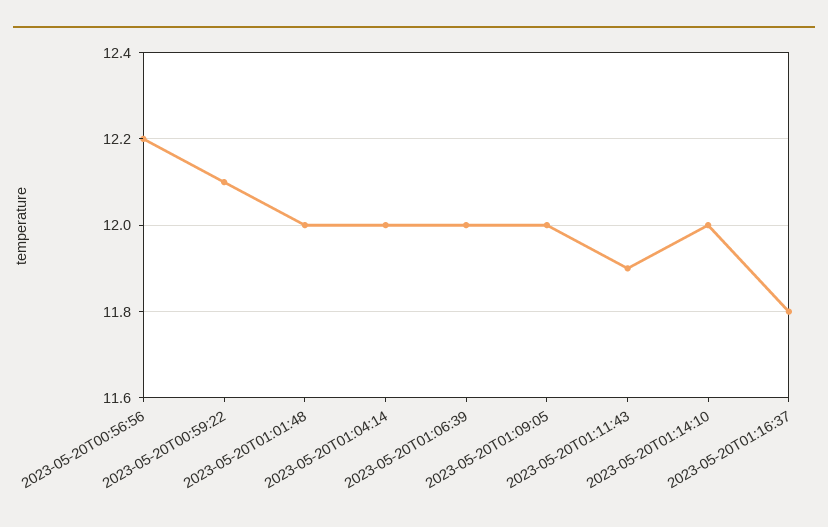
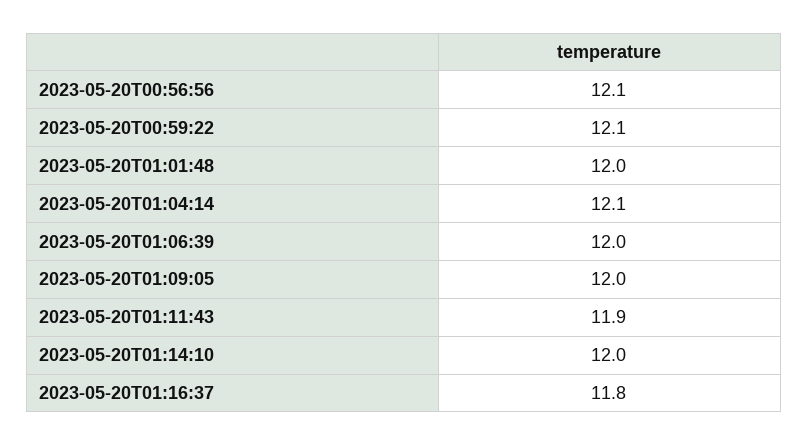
  {
-   "2023-05-20T00:56:56": 12.2,
+   "2023-05-20T00:56:56": 12.1,
    "2023-05-20T00:59:22": 12.1,
    "2023-05-20T01:01:48": 12,
-   "2023-05-20T01:04:14": 12,
+   "2023-05-20T01:04:14": 12.1,
    "2023-05-20T01:06:39": 12,
    "2023-05-20T01:09:05": 12,
    "2023-05-20T01:11:43": 11.9,
    "2023-05-20T01:14:10": 12,
    "2023-05-20T01:16:37": 11.8
  }

